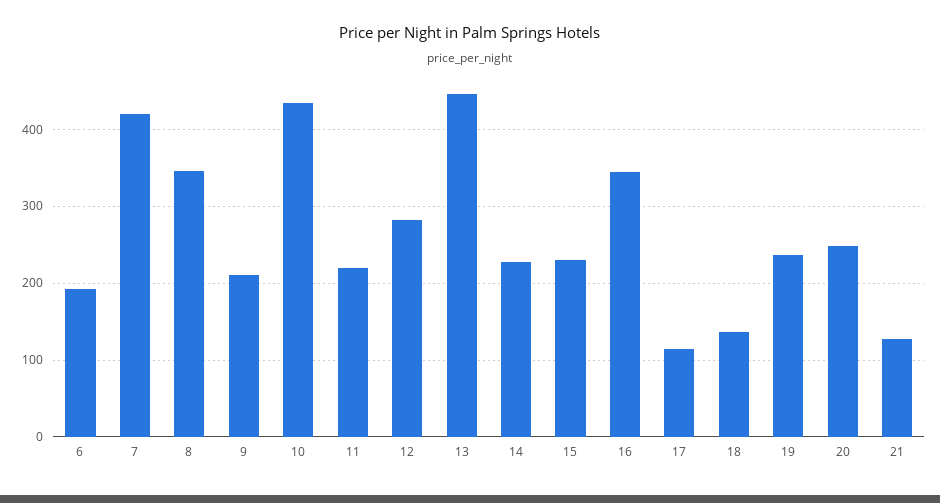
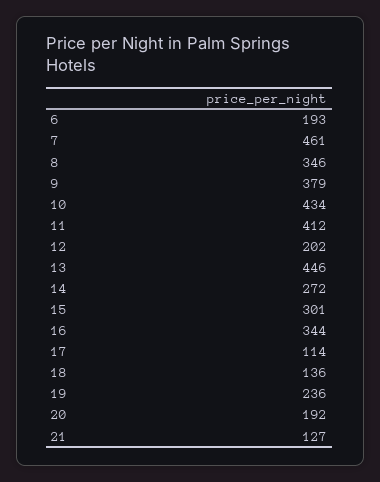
  {
    "6": 193,
-   "7": 420,
+   "7": 461,
    "8": 346,
-   "9": 210,
+   "9": 379,
    "10": 434,
-   "11": 220,
+   "11": 412,
-   "12": 280,
+   "12": 202,
    "13": 446,
-   "14": 230,
+   "14": 272,
-   "15": 230,
+   "15": 301,
    "16": 344,
    "17": 114,
    "18": 136,
    "19": 236,
-   "20": 250,
+   "20": 192,
    "21": 127
  }

